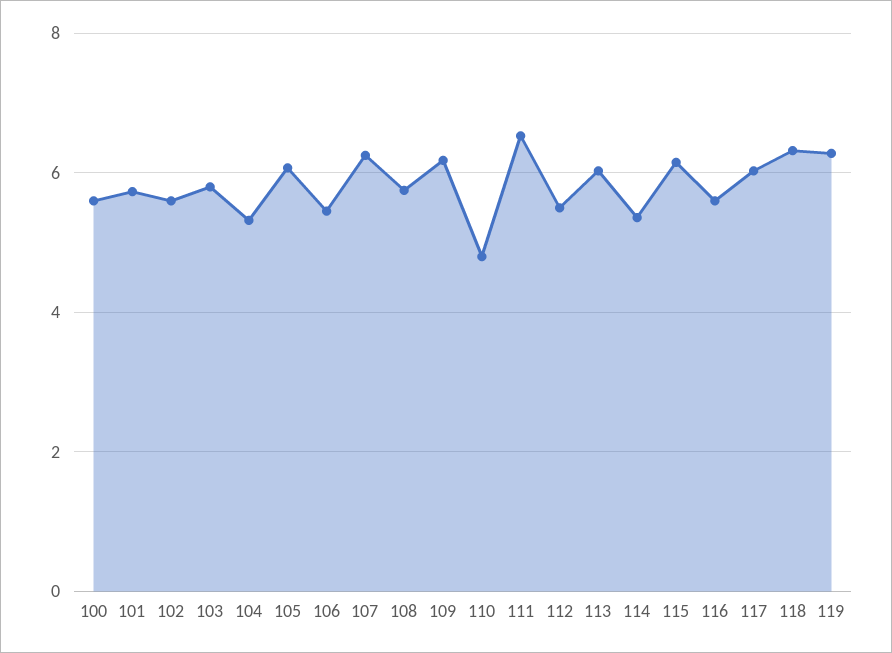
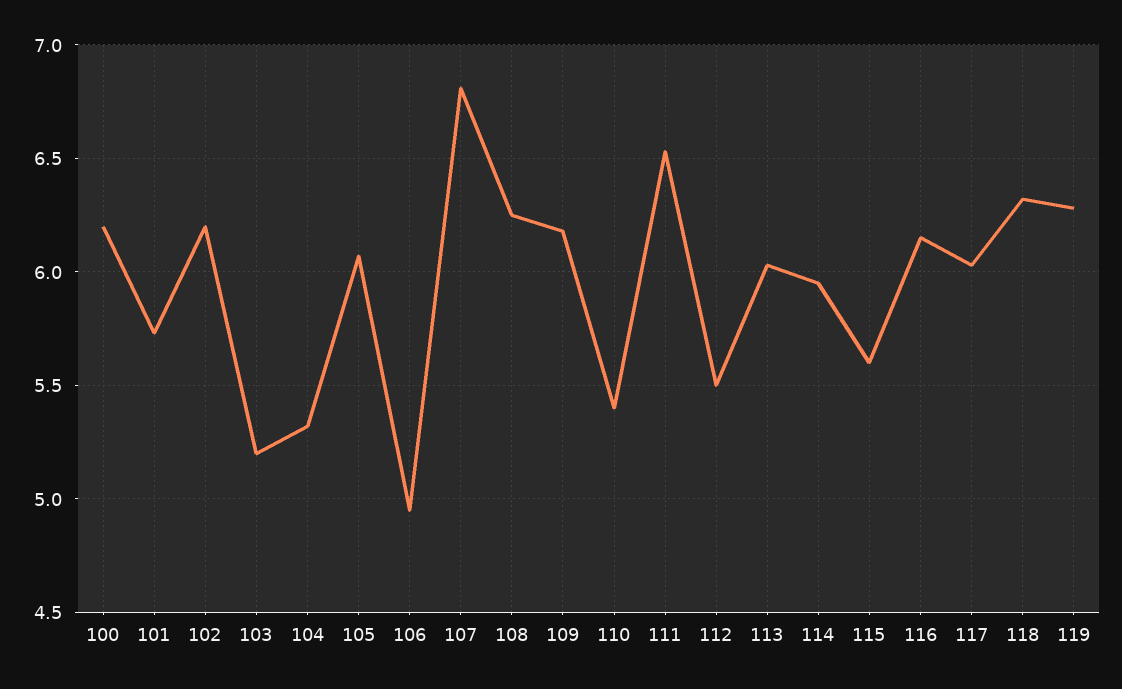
  {
-   "100": 5.6,
+   "100": 6.2,
    "101": 5.75,
-   "102": 5.6,
+   "102": 6.2,
-   "103": 5.8,
+   "103": 5.2,
    "104": 5.3,
    "105": 6.05,
-   "106": 5.4,
+   "106": 4.95,
-   "107": 6.2,
+   "107": 6.8,
-   "108": 5.8,
+   "108": 6.25,
    "109": 6.2,
-   "110": 4.8,
+   "110": 5.4,
    "111": 6.55,
    "112": 5.5,
    "113": 6.05,
-   "114": 5.4,
+   "114": 5.95,
-   "115": 6.2,
+   "115": 5.6,
-   "116": 5.6,
+   "116": 6.15,
    "117": 6.05,
    "118": 6.3,
    "119": 6.3
  }

